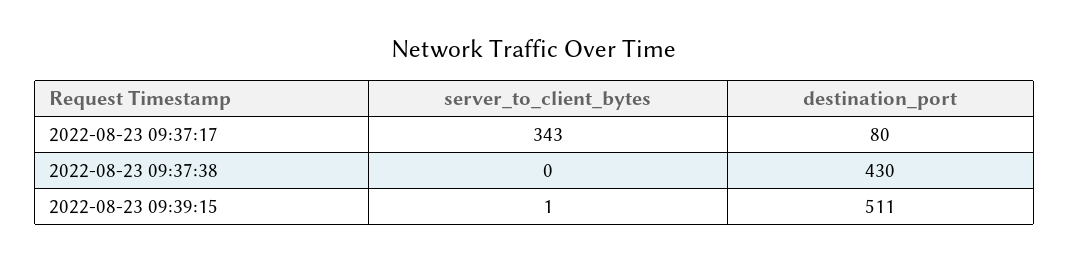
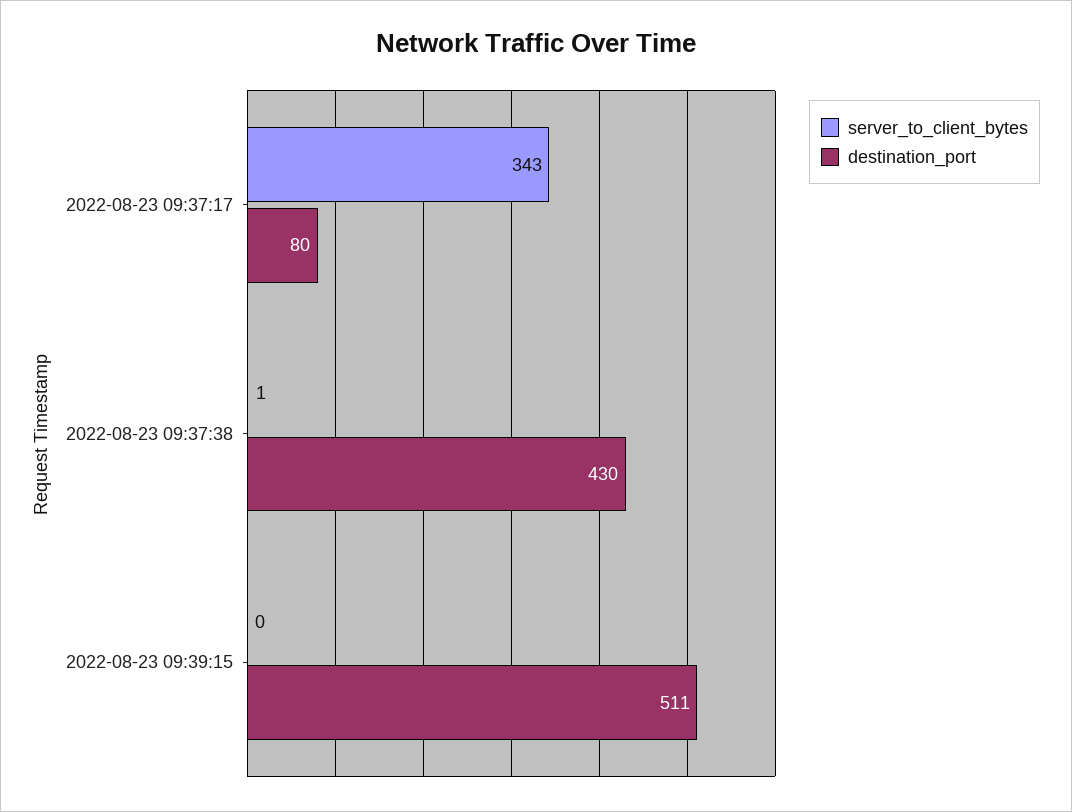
  {
    "server_to_client_bytes": {
      "2022-08-23 09:37:17": 343,
-     "2022-08-23 09:37:38": 0,
+     "2022-08-23 09:37:38": 1,
-     "2022-08-23 09:39:15": 1
+     "2022-08-23 09:39:15": 0
    },
    "destination_port": {
      "2022-08-23 09:37:17": 80,
      "2022-08-23 09:37:38": 430,
      "2022-08-23 09:39:15": 511
    }
  }

